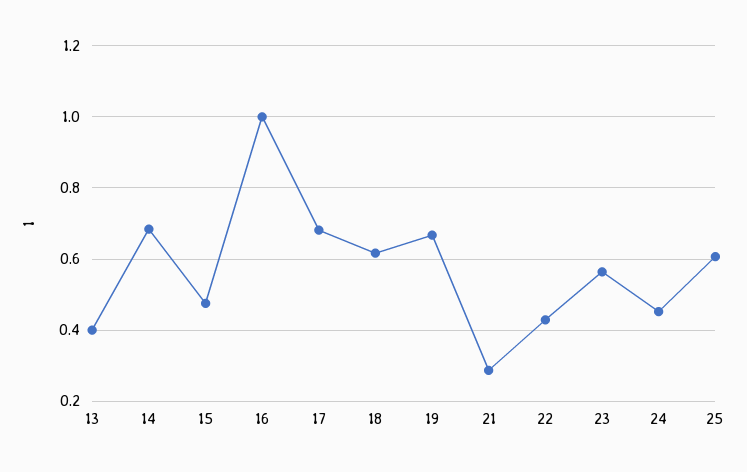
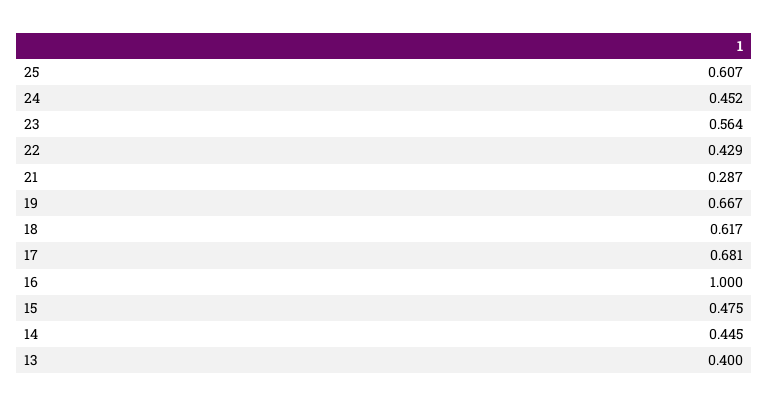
  {
    "13": 0.4,
-   "14": 0.68,
+   "14": 0.445,
    "15": 0.475,
    "16": 1,
    "17": 0.681,
    "18": 0.617,
    "19": 0.667,
    "21": 0.287,
    "22": 0.429,
    "23": 0.564,
    "24": 0.452,
    "25": 0.607
  }

